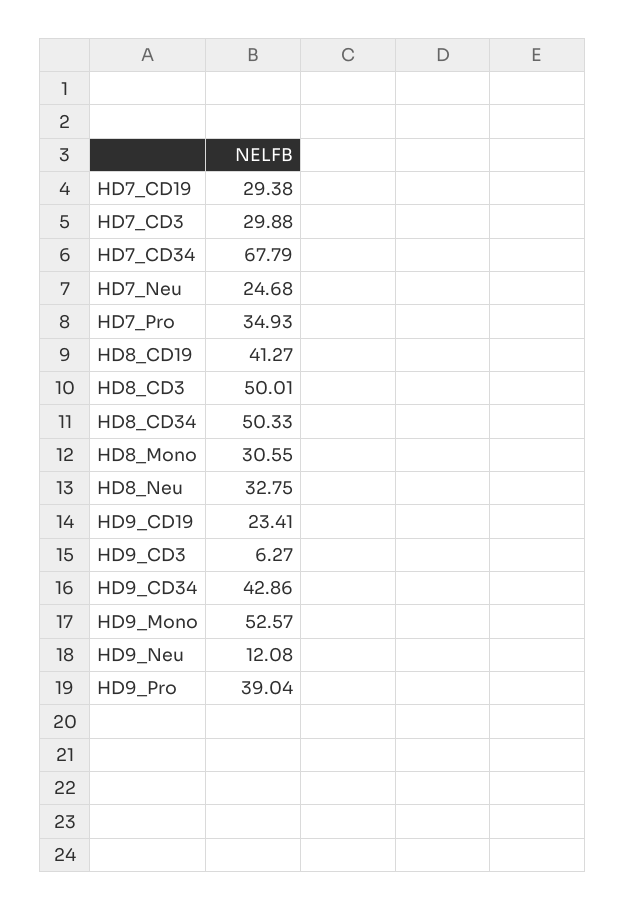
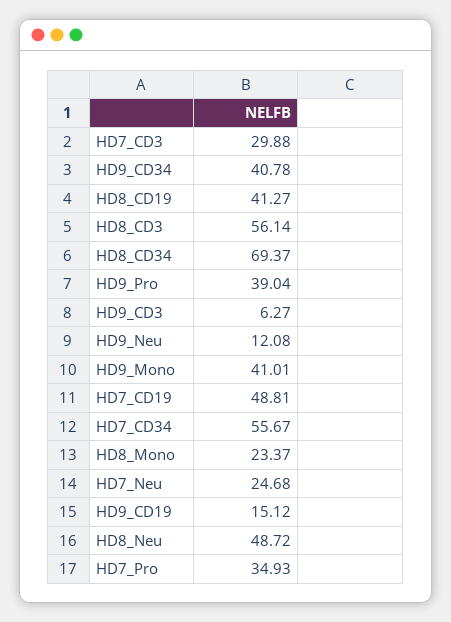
  {
-   "HD7_CD19": 29.38,
+   "HD7_CD19": 48.81,
    "HD7_CD3": 29.88,
-   "HD7_CD34": 67.79,
+   "HD7_CD34": 55.67,
    "HD7_Neu": 24.68,
    "HD7_Pro": 34.93,
    "HD8_CD19": 41.27,
-   "HD8_CD3": 50.01,
+   "HD8_CD3": 56.14,
-   "HD8_CD34": 50.33,
+   "HD8_CD34": 69.37,
-   "HD8_Mono": 30.55,
+   "HD8_Mono": 23.37,
-   "HD8_Neu": 32.75,
+   "HD8_Neu": 48.72,
-   "HD9_CD19": 23.41,
+   "HD9_CD19": 15.12,
    "HD9_CD3": 6.27,
-   "HD9_CD34": 42.86,
+   "HD9_CD34": 40.78,
-   "HD9_Mono": 52.57,
+   "HD9_Mono": 41.01,
    "HD9_Neu": 12.08,
    "HD9_Pro": 39.04
  }

